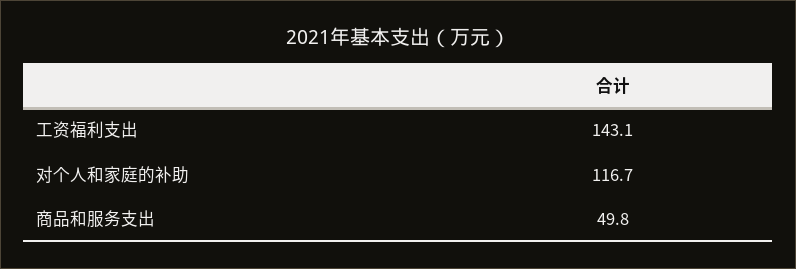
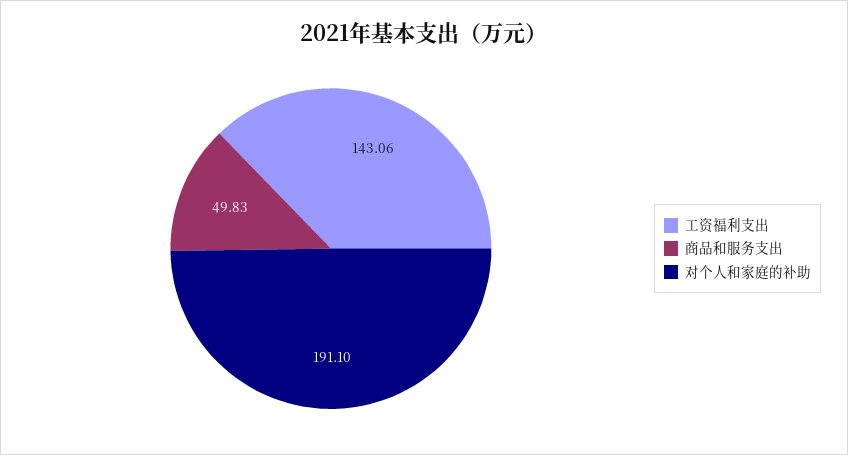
  {
    "工资福利支出": 143.06,
-   "对个人和家庭的补助": 116.7,
+   "对个人和家庭的补助": 191.1,
    "商品和服务支出": 49.83
  }

